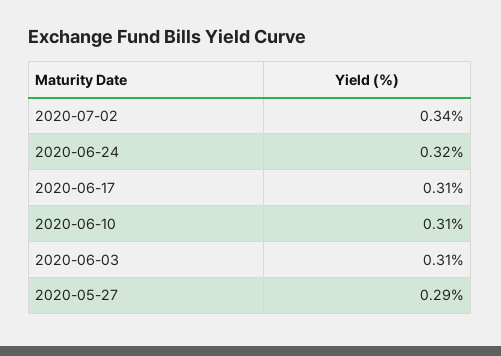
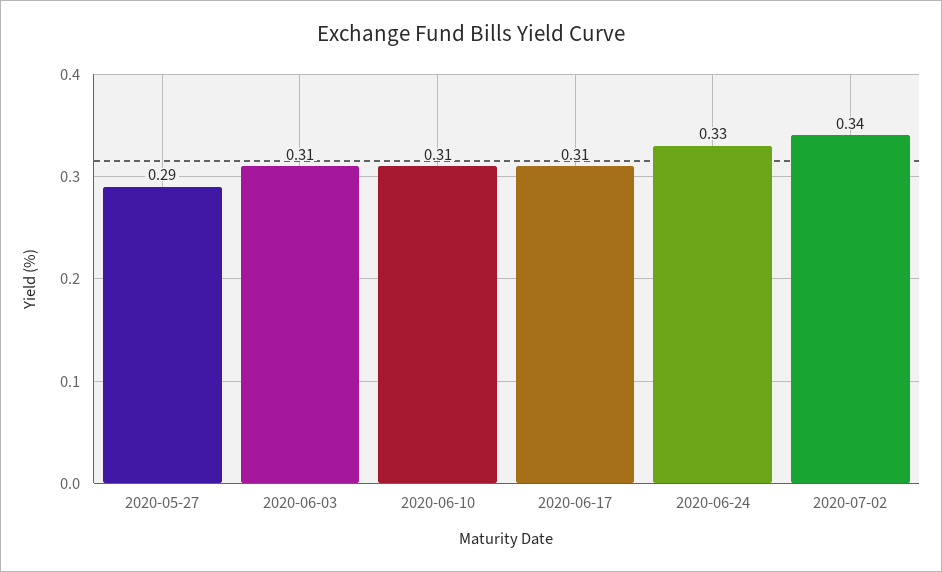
  {
    "2020-07-02": 0.34,
-   "2020-06-24": 0.32,
+   "2020-06-24": 0.33,
    "2020-06-17": 0.31,
    "2020-06-10": 0.31,
    "2020-06-03": 0.31,
    "2020-05-27": 0.29
  }

